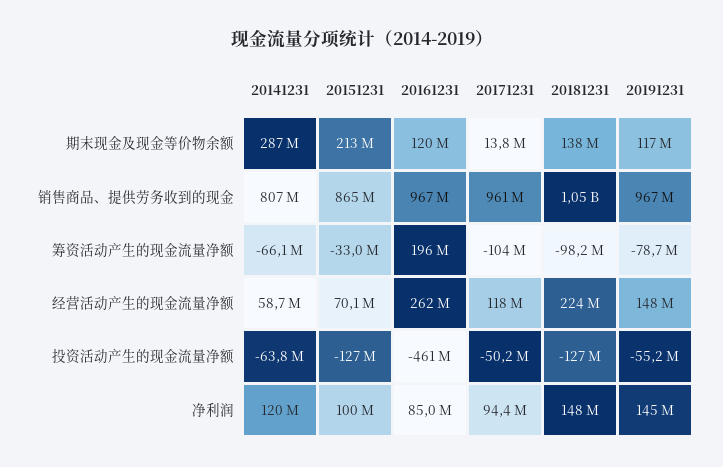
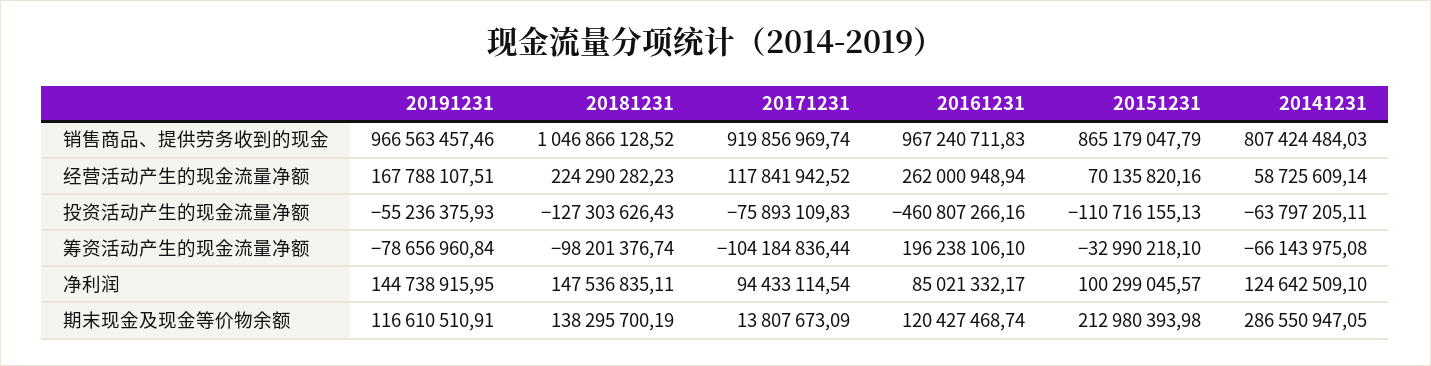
  {
    "20141231": {
      "期末现金及现金等价物余额": 286550947.05,
      "销售商品、提供劳务收到的现金": 807424484.03,
      "筹资活动产生的现金流量净额": -66143975.08,
      "经营活动产生的现金流量净额": 58725609.14,
      "投资活动产生的现金流量净额": -63797205.11,
-     "净利润": 120000000
+     "净利润": 124642509.1
    },
    "20151231": {
      "期末现金及现金等价物余额": 212980393.98,
      "销售商品、提供劳务收到的现金": 865179047.79,
      "筹资活动产生的现金流量净额": -32990218.1,
      "经营活动产生的现金流量净额": 70135820.16,
-     "投资活动产生的现金流量净额": -127000000,
+     "投资活动产生的现金流量净额": -110716155.13,
      "净利润": 100299045.57
    },
    "20161231": {
      "期末现金及现金等价物余额": 120427468.74,
      "销售商品、提供劳务收到的现金": 967240711.83,
      "筹资活动产生的现金流量净额": 196238106.1,
      "经营活动产生的现金流量净额": 262000948.94,
      "投资活动产生的现金流量净额": -460807266.16,
      "净利润": 85021332.17
    },
    "20171231": {
      "期末现金及现金等价物余额": 13807673.09,
-     "销售商品、提供劳务收到的现金": 961000000,
+     "销售商品、提供劳务收到的现金": 919856969.74,
      "筹资活动产生的现金流量净额": -104184836.44,
      "经营活动产生的现金流量净额": 117841942.52,
-     "投资活动产生的现金流量净额": -50200000,
+     "投资活动产生的现金流量净额": -75893109.83,
      "净利润": 94433114.54
    },
    "20181231": {
      "期末现金及现金等价物余额": 138295700.19,
      "销售商品、提供劳务收到的现金": 1046866128.52,
      "筹资活动产生的现金流量净额": -98201376.74,
      "经营活动产生的现金流量净额": 224290282.23,
      "投资活动产生的现金流量净额": -127303626.43,
      "净利润": 147536835.11
    },
    "20191231": {
      "期末现金及现金等价物余额": 116610510.91,
      "销售商品、提供劳务收到的现金": 966563457.46,
      "筹资活动产生的现金流量净额": -78656960.84,
-     "经营活动产生的现金流量净额": 148000000,
+     "经营活动产生的现金流量净额": 167788107.51,
      "投资活动产生的现金流量净额": -55236375.93,
      "净利润": 144738915.95
    }
  }

